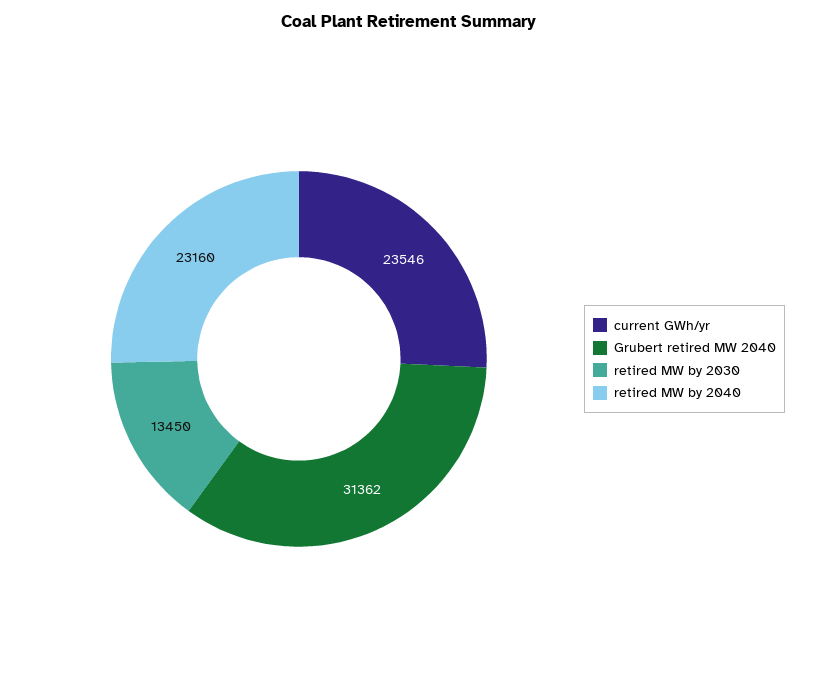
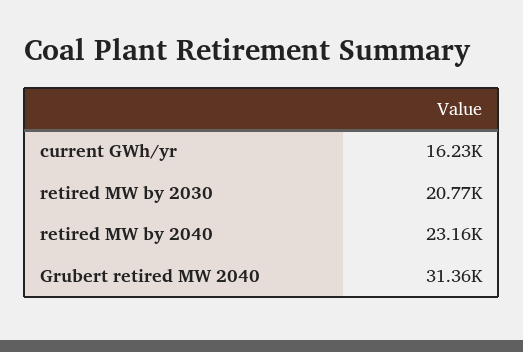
  {
-   "current GWh/yr": 23546,
+   "current GWh/yr": 16230,
    "Grubert retired MW 2040": 31362,
-   "retired MW by 2030": 13450,
+   "retired MW by 2030": 20770,
    "retired MW by 2040": 23160
  }

